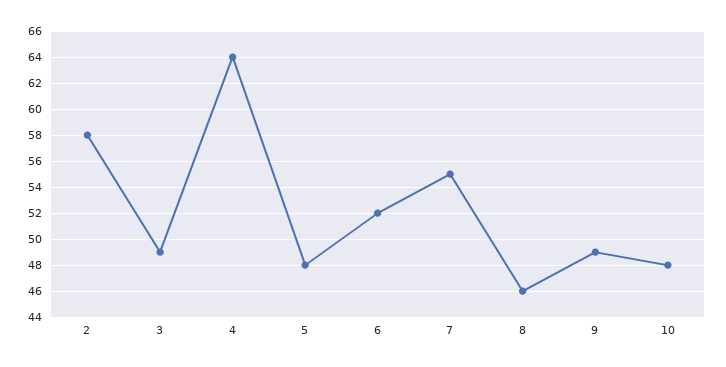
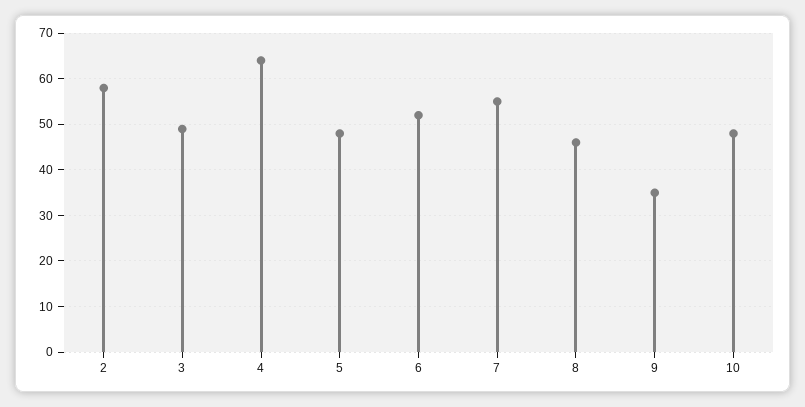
  {
    "2": 58,
    "3": 49,
    "4": 64,
    "5": 48,
    "6": 52,
    "7": 55,
    "8": 46,
-   "9": 49,
+   "9": 35,
    "10": 48
  }

